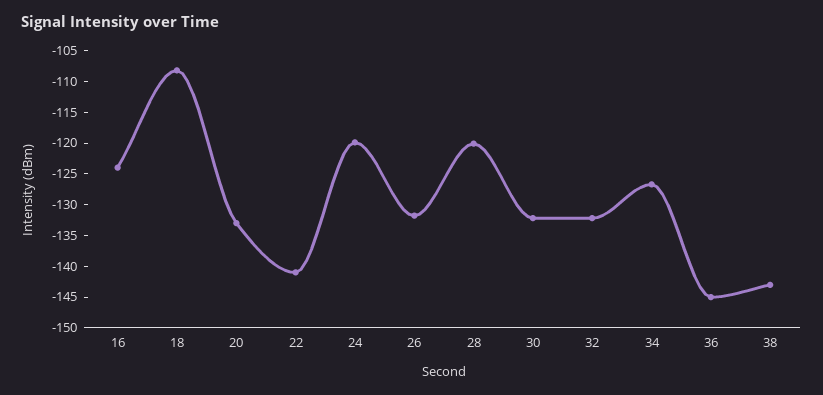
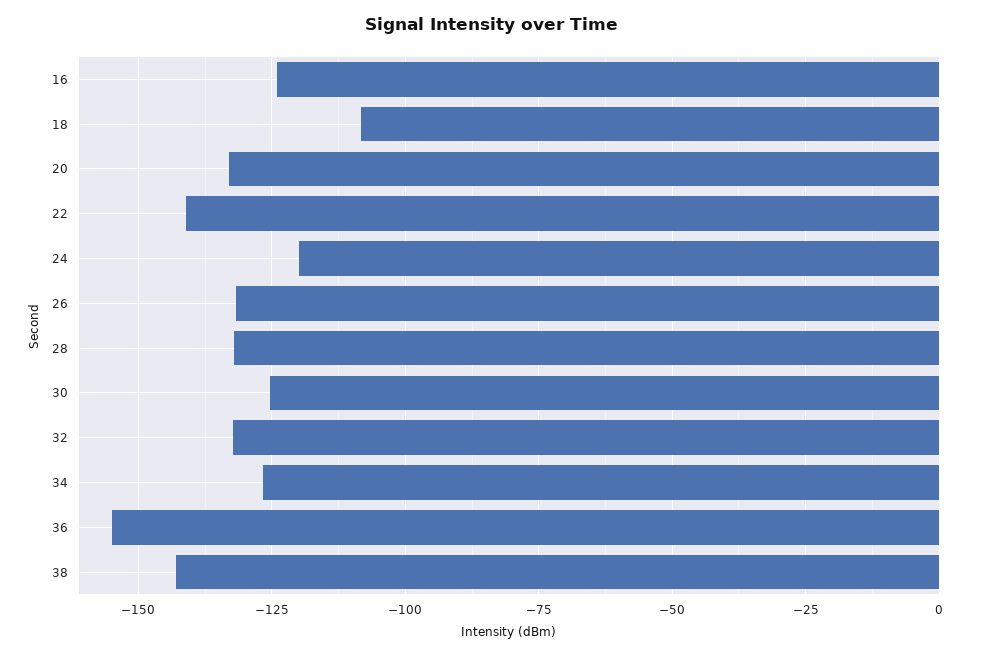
  {
    "16": -125,
    "18": -107.5,
    "20": -132.5,
    "22": -140,
    "24": -120,
    "26": -132.5,
-   "28": -120,
+   "28": -132.5,
-   "30": -132.5,
+   "30": -125,
    "32": -132.5,
    "34": -127.5,
-   "36": -145,
+   "36": -155,
    "38": -142.5
  }

